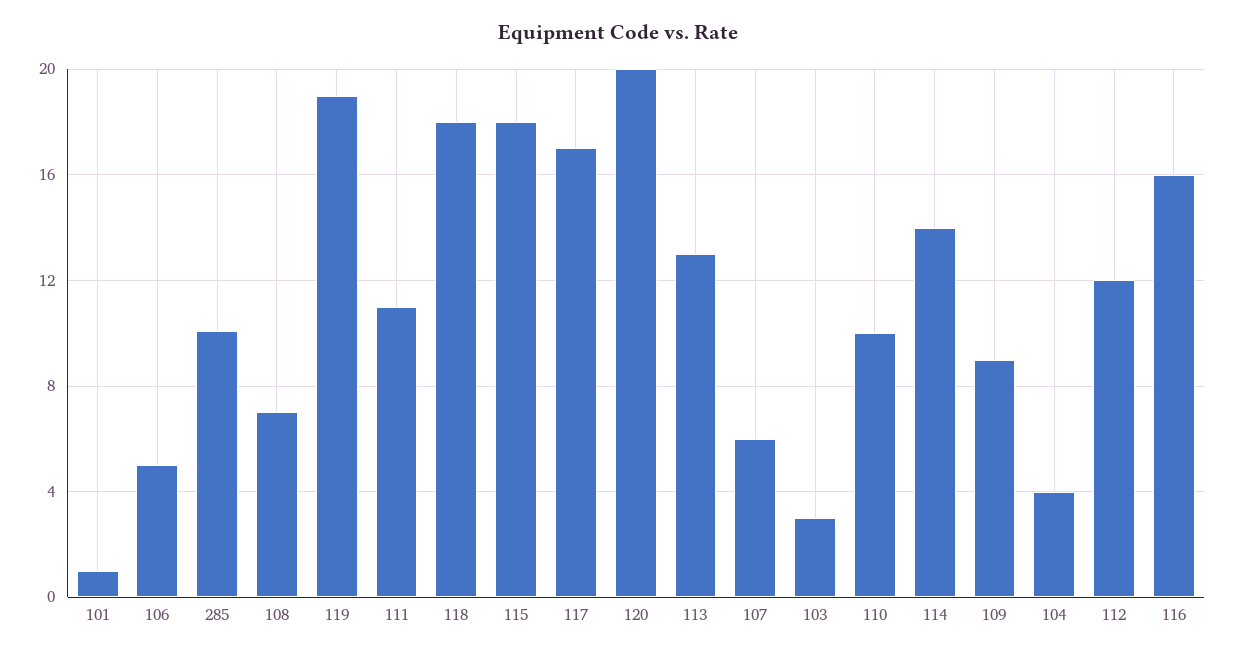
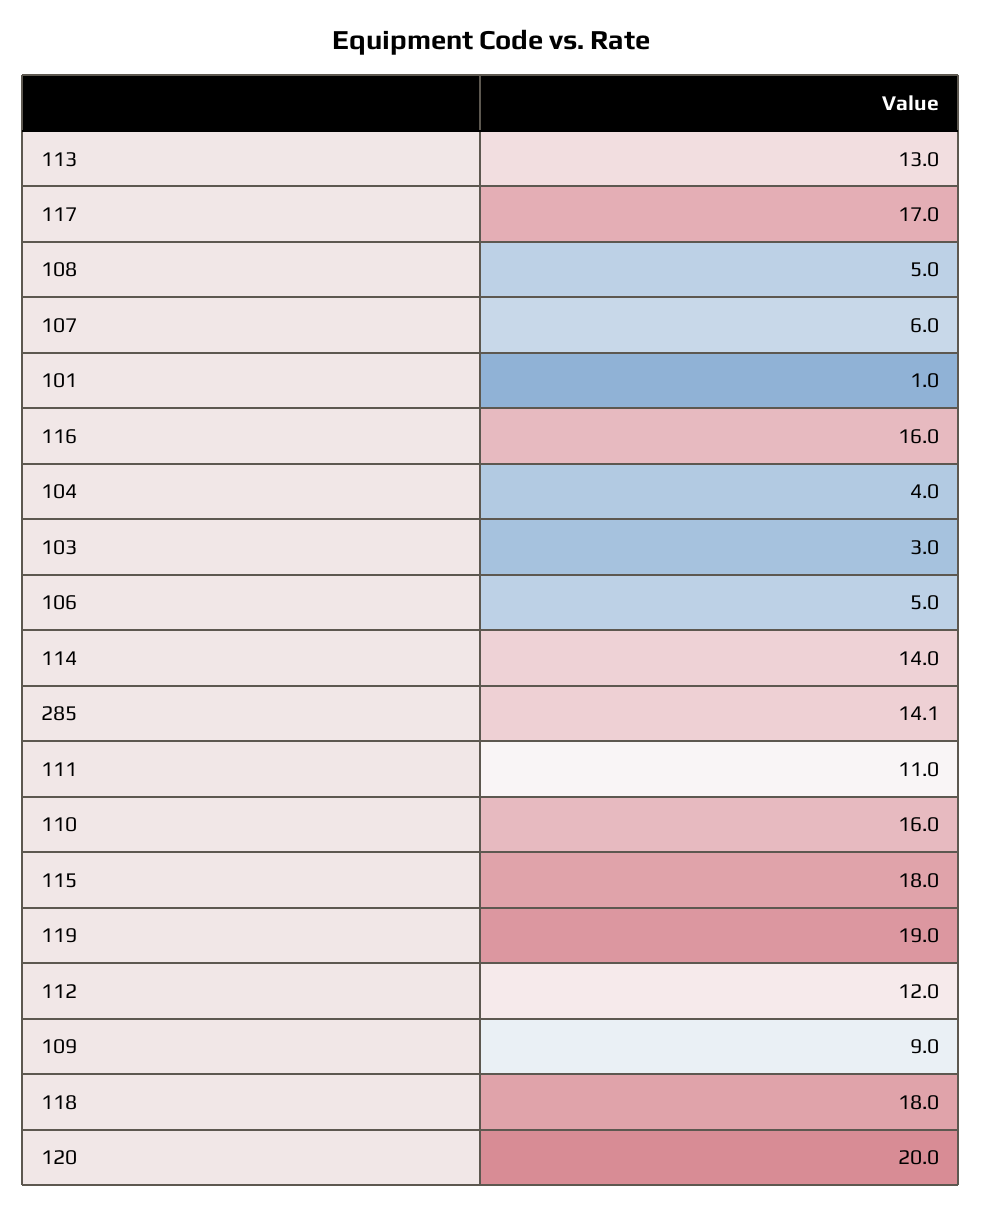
  {
    "101": 1,
    "106": 5,
-   "285": 10,
+   "285": 14.1,
-   "108": 7,
+   "108": 5,
    "119": 19,
    "111": 11,
    "118": 18,
    "115": 18,
    "117": 17,
    "120": 20,
    "113": 13,
    "107": 6,
    "103": 3,
-   "110": 10,
+   "110": 16,
    "114": 14,
    "109": 9,
    "104": 4,
    "112": 12,
    "116": 16
  }

